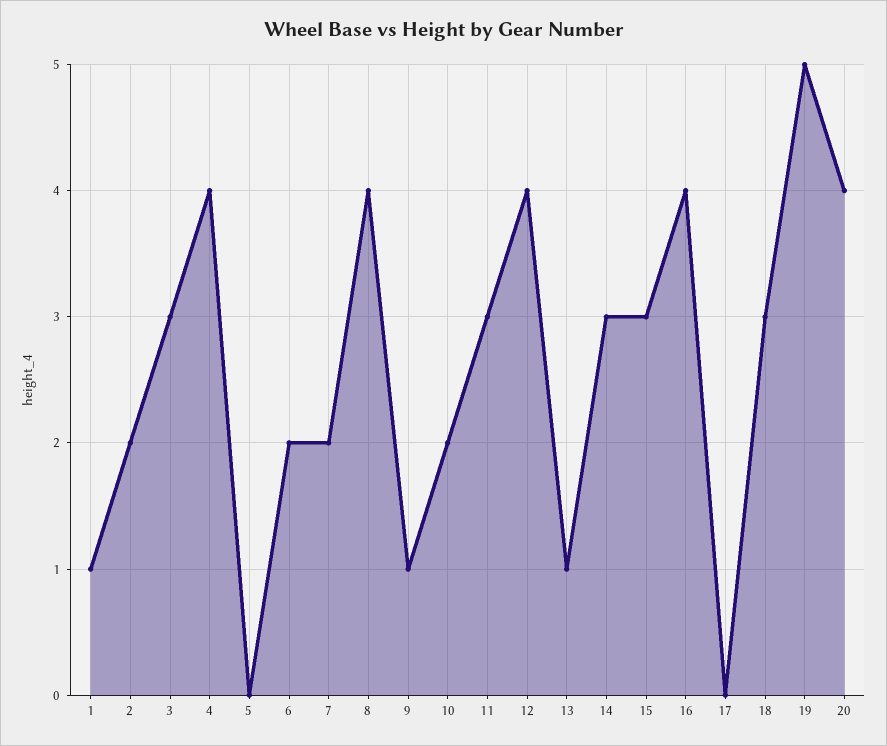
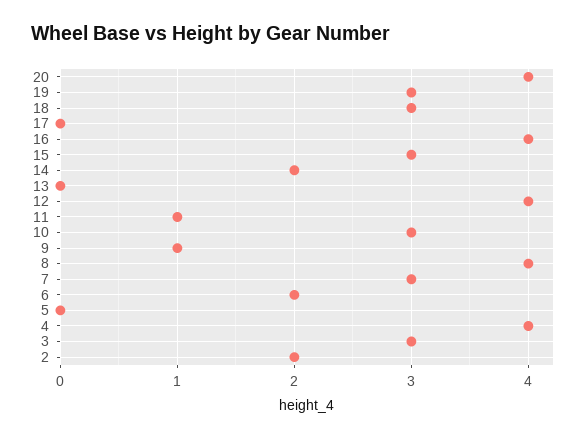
  {
-   "1": 1,
    "2": 2,
    "3": 3,
    "4": 4,
    "5": 0,
    "6": 2,
-   "7": 2,
+   "7": 3,
    "8": 4,
    "9": 1,
-   "10": 2,
+   "10": 3,
-   "11": 3,
+   "11": 1,
    "12": 4,
-   "13": 1,
+   "13": 0,
-   "14": 3,
+   "14": 2,
    "15": 3,
    "16": 4,
    "17": 0,
    "18": 3,
-   "19": 5,
+   "19": 3,
    "20": 4
  }

